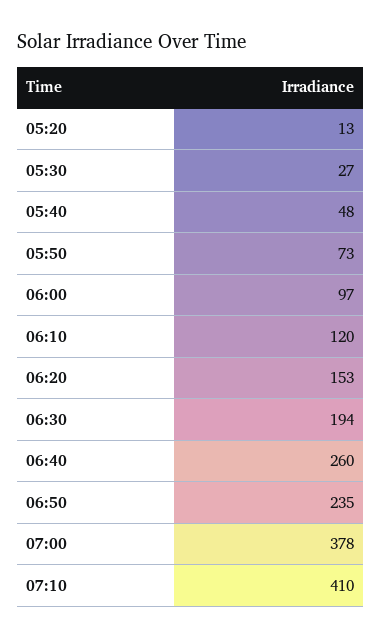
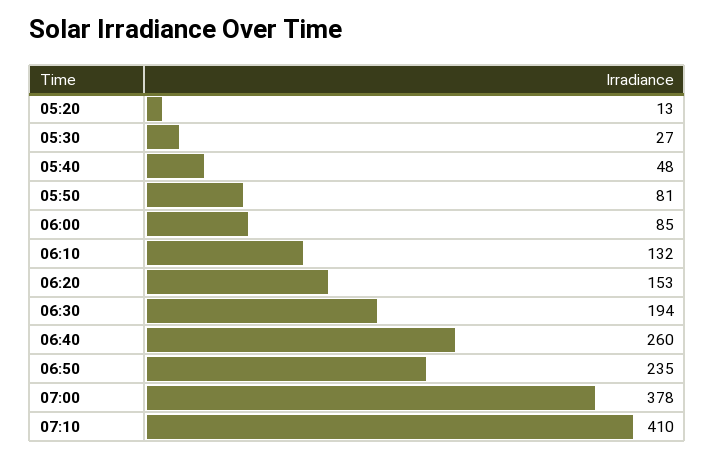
  {
    "05:20": 13,
    "05:30": 27,
    "05:40": 48,
-   "05:50": 73,
+   "05:50": 81,
-   "06:00": 97,
+   "06:00": 85,
-   "06:10": 120,
+   "06:10": 132,
    "06:20": 153,
    "06:30": 194,
    "06:40": 260,
    "06:50": 235,
    "07:00": 378,
    "07:10": 410
  }

